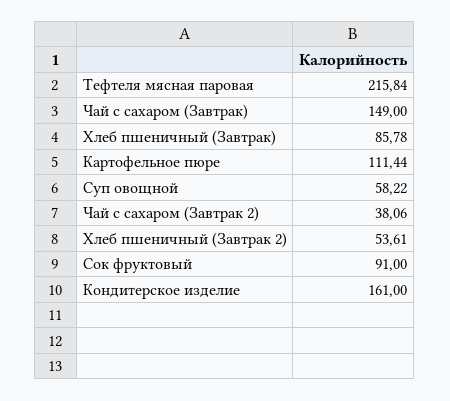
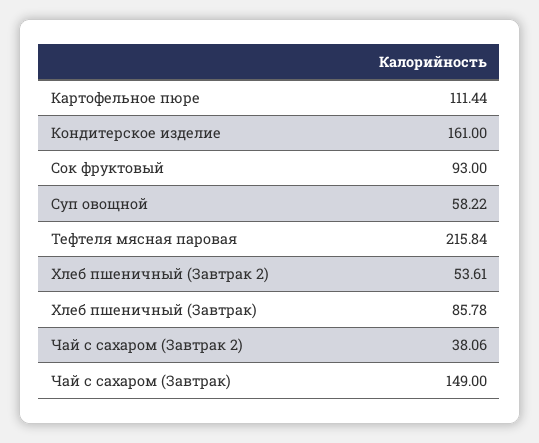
  {
    "Тефтеля мясная паровая": 215.84,
    "Чай с сахаром (Завтрак)": 149,
    "Хлеб пшеничный (Завтрак)": 85.78,
    "Картофельное пюре": 111.44,
    "Суп овощной": 58.22,
    "Чай с сахаром (Завтрак 2)": 38.06,
    "Хлеб пшеничный (Завтрак 2)": 53.61,
-   "Сок фруктовый": 91,
+   "Сок фруктовый": 93,
    "Кондитерское изделие": 161
  }

